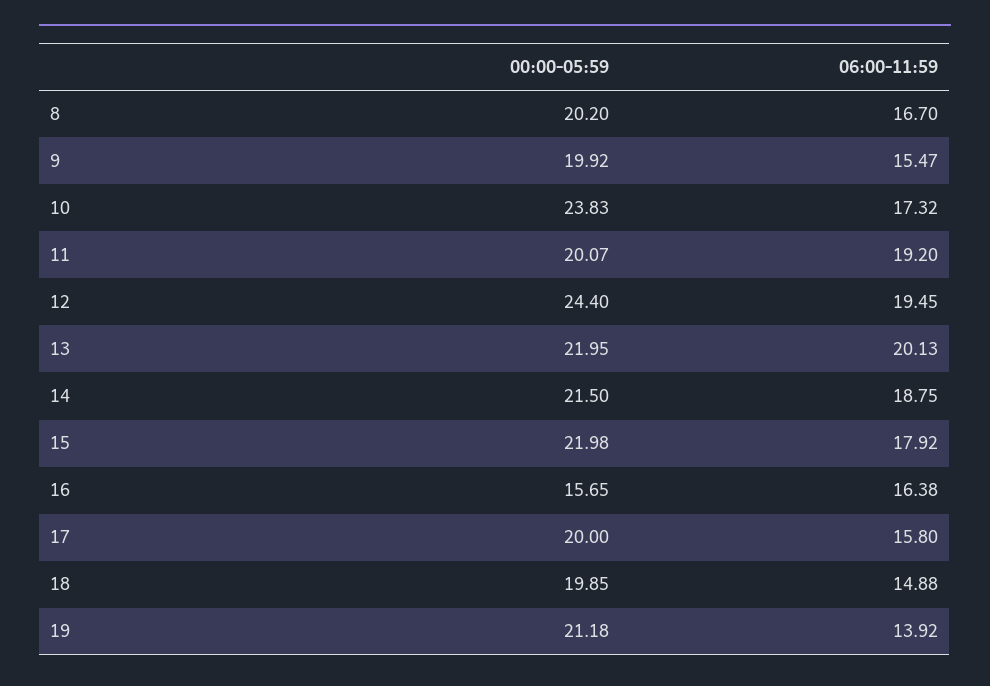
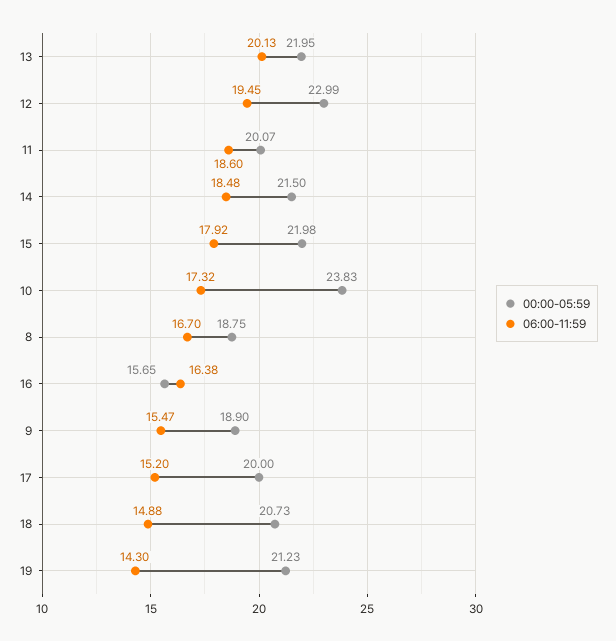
  {
    "00:00-05:59": {
-     "8": 20.2,
+     "8": 18.75,
-     "9": 19.92,
+     "9": 18.9,
      "10": 23.83,
      "11": 20.07,
-     "12": 24.4,
+     "12": 22.99,
      "13": 21.95,
      "14": 21.5,
      "15": 21.98,
      "16": 15.65,
      "17": 20,
-     "18": 19.85,
+     "18": 20.73,
-     "19": 21.18
+     "19": 21.23
    },
    "06:00-11:59": {
      "8": 16.7,
      "9": 15.47,
      "10": 17.32,
-     "11": 19.2,
+     "11": 18.6,
      "12": 19.45,
      "13": 20.13,
-     "14": 18.75,
+     "14": 18.48,
      "15": 17.92,
      "16": 16.38,
-     "17": 15.8,
+     "17": 15.2,
      "18": 14.88,
-     "19": 13.92
+     "19": 14.3
    }
  }

